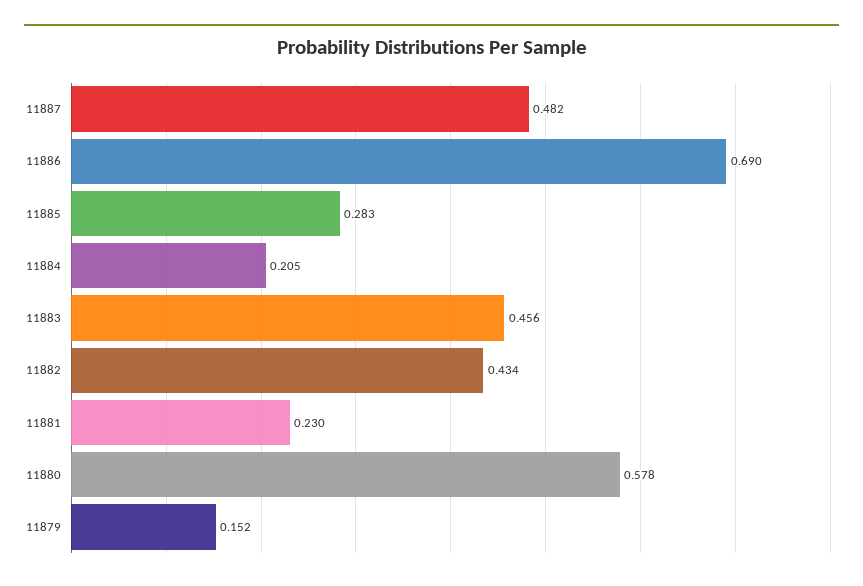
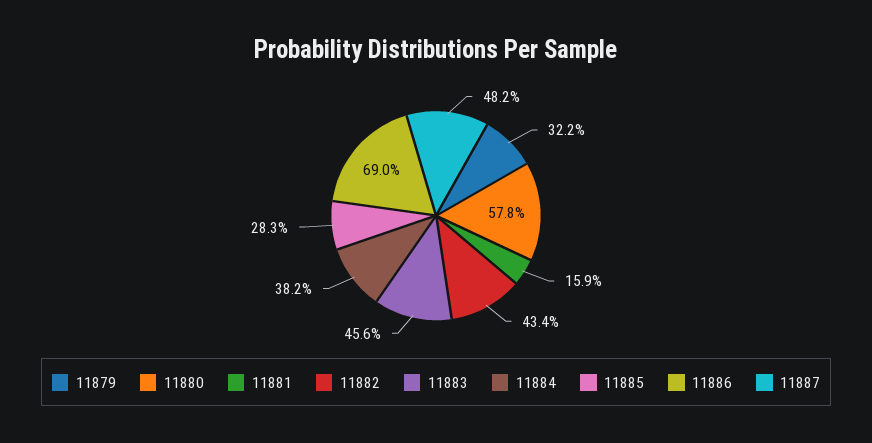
  {
    "11887": 0.482,
    "11886": 0.69,
    "11885": 0.283,
-   "11884": 0.205,
+   "11884": 0.382,
    "11883": 0.456,
    "11882": 0.434,
-   "11881": 0.23,
+   "11881": 0.159,
    "11880": 0.578,
-   "11879": 0.152
+   "11879": 0.322
  }

